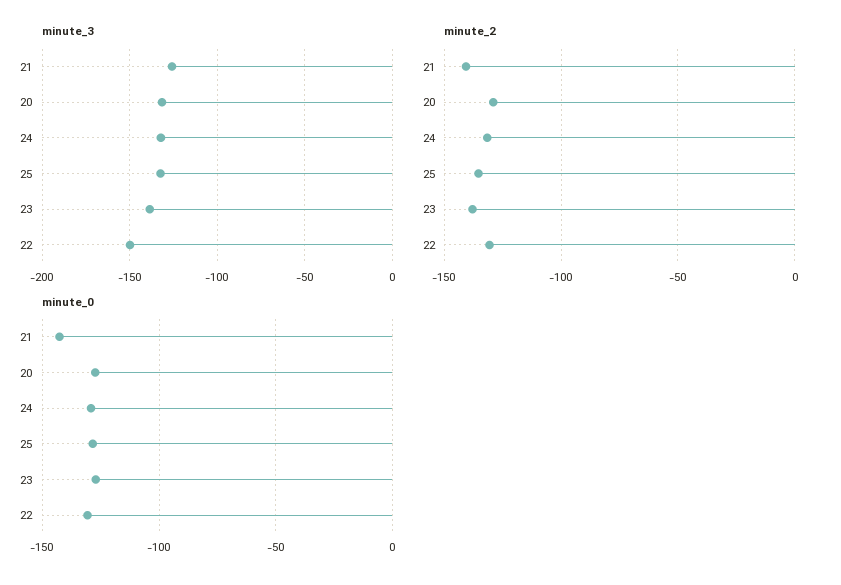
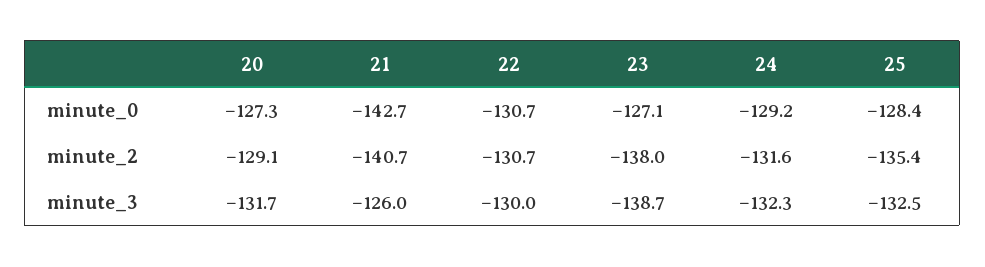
  {
    "minute_3": {
      "21": -126,
      "20": -131.7,
      "24": -132.3,
      "25": -132.5,
      "23": -138.7,
-     "22": -150
+     "22": -130
    },
    "minute_2": {
      "21": -140.7,
      "20": -129.1,
      "24": -131.6,
      "25": -135.4,
      "23": -138,
      "22": -130.7
    },
    "minute_0": {
      "21": -142.7,
      "20": -127.3,
      "24": -129.2,
      "25": -128.4,
      "23": -127.1,
      "22": -130.7
    }
  }

